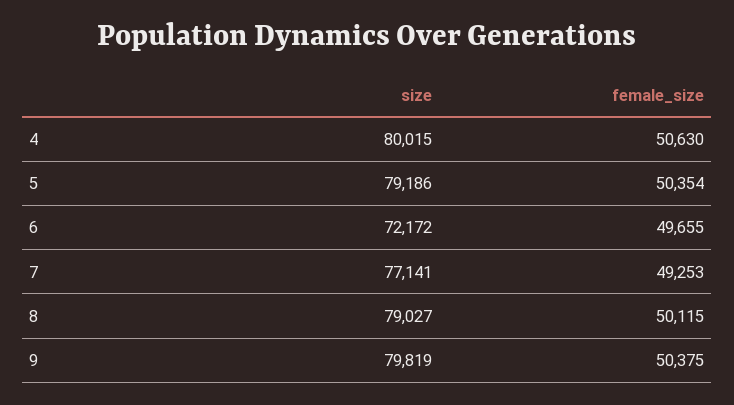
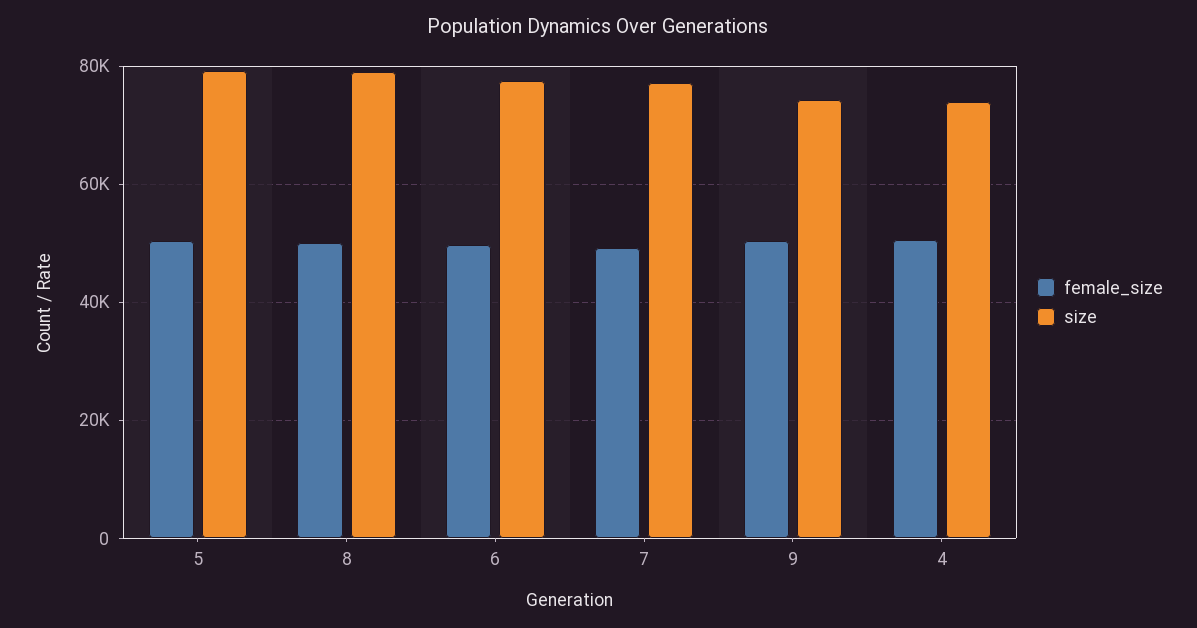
  {
    "size": {
-     "4": 80015,
+     "4": 74000,
      "5": 79186,
-     "6": 72172,
+     "6": 78000,
      "7": 77141,
      "8": 79027,
-     "9": 79819
+     "9": 74000
    },
    "female_size": {
      "4": 50630,
      "5": 50354,
      "6": 49655,
      "7": 49253,
      "8": 50115,
      "9": 50375
    }
  }

